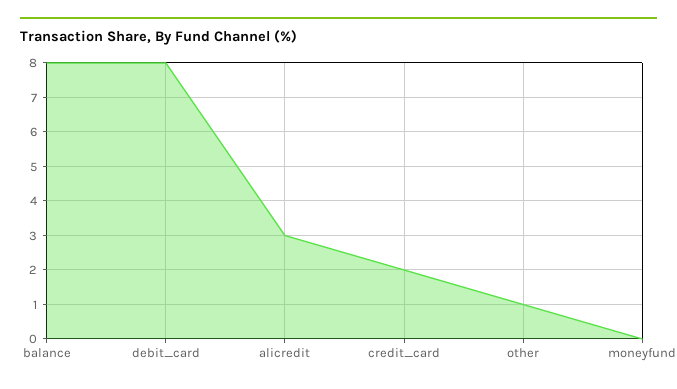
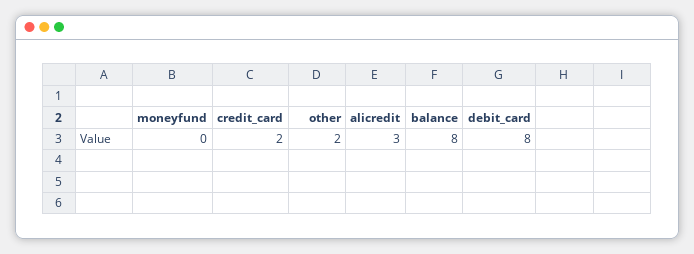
  {
    "balance": 8,
    "debit_card": 8,
    "alicredit": 3,
    "credit_card": 2,
-   "other": 1,
+   "other": 2,
    "moneyfund": 0
  }

